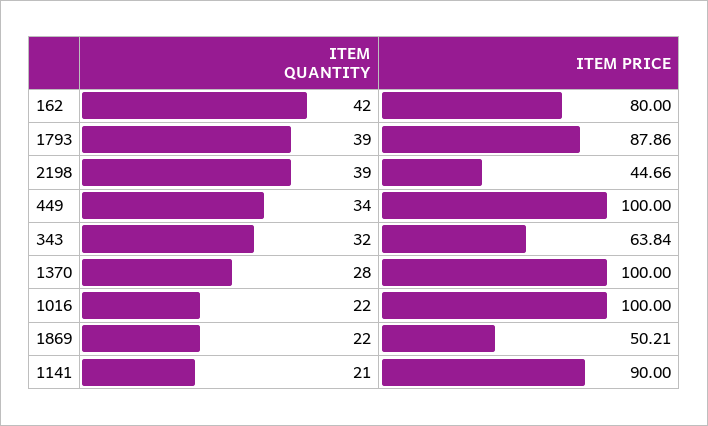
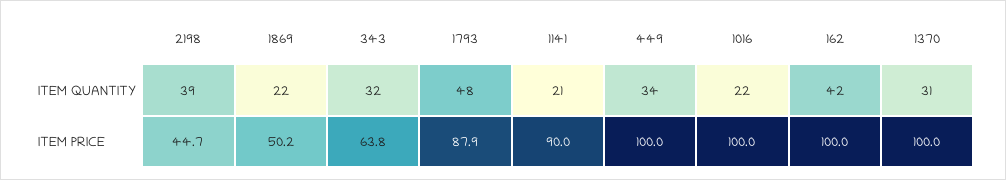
  {
    "ITEM QUANTITY": {
      "162": 42,
-     "1793": 39,
+     "1793": 48,
      "2198": 39,
      "449": 34,
      "343": 32,
-     "1370": 28,
+     "1370": 31,
      "1016": 22,
      "1869": 22,
      "1141": 21
    },
    "ITEM PRICE": {
-     "162": 80,
+     "162": 100,
      "1793": 87.86,
      "2198": 44.66,
      "449": 100,
      "343": 63.84,
      "1370": 100,
      "1016": 100,
      "1869": 50.21,
      "1141": 90
    }
  }

